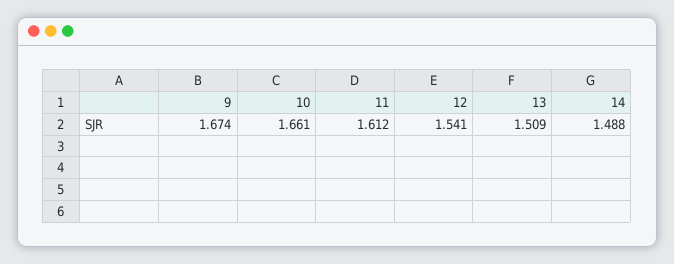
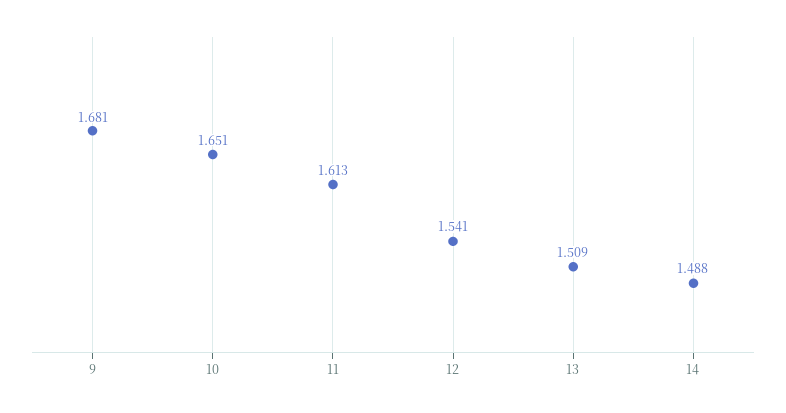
  {
-   "9": 1.674,
+   "9": 1.681,
-   "10": 1.661,
+   "10": 1.651,
-   "11": 1.612,
+   "11": 1.613,
    "12": 1.541,
    "13": 1.509,
    "14": 1.488
  }

